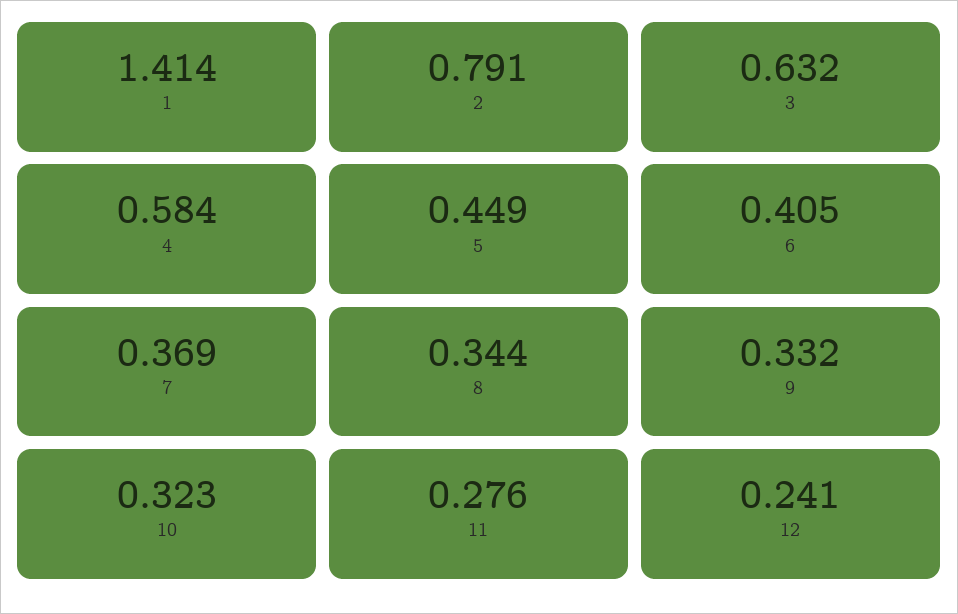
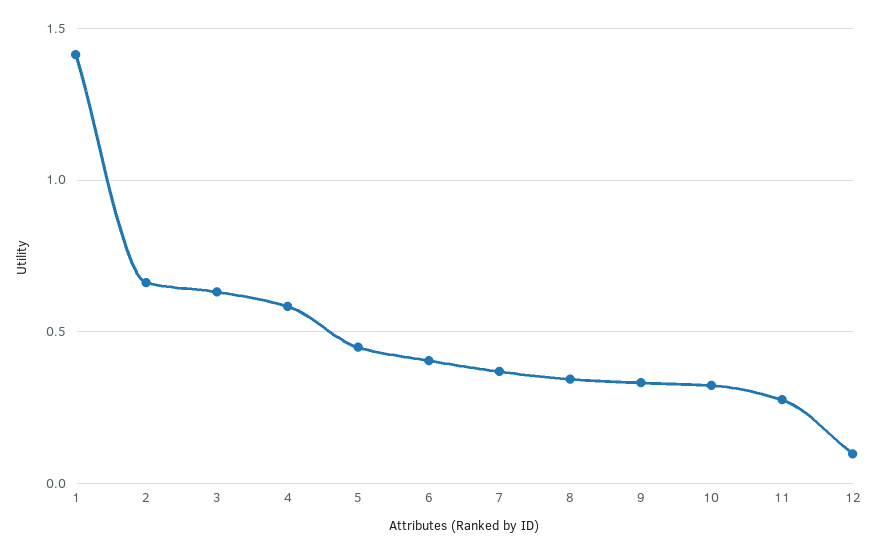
  {
    "1": 1.414,
-   "2": 0.791,
+   "2": 0.65,
    "3": 0.632,
    "4": 0.584,
    "5": 0.449,
    "6": 0.405,
    "7": 0.369,
    "8": 0.344,
    "9": 0.332,
    "10": 0.323,
    "11": 0.276,
-   "12": 0.241
+   "12": 0.1
  }

